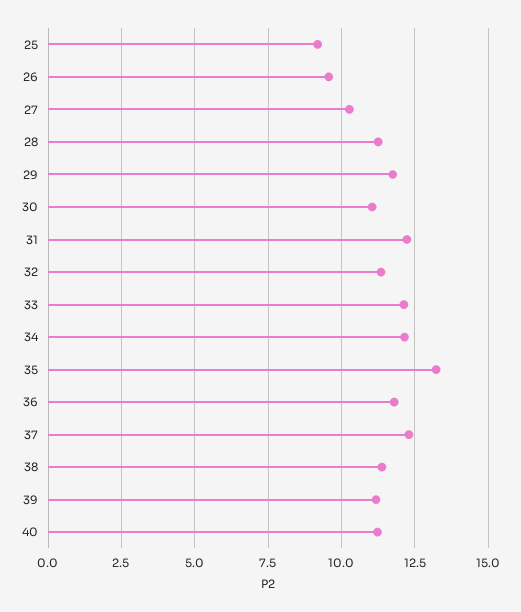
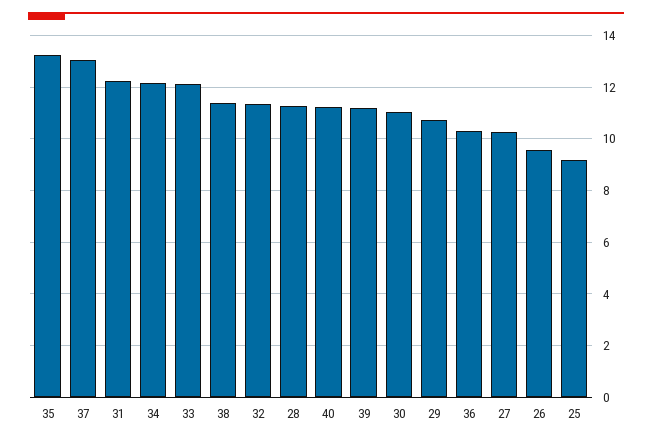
  {
    "25": 9.25,
    "26": 9.5,
    "27": 10.25,
    "28": 11.25,
-   "29": 11.75,
+   "29": 10.75,
    "30": 11,
    "31": 12.25,
    "32": 11.25,
    "33": 12.25,
    "34": 12.25,
    "35": 13.25,
-   "36": 11.75,
+   "36": 10.25,
-   "37": 12.25,
+   "37": 13,
    "38": 11.5,
    "39": 11.25,
    "40": 11.25
  }

